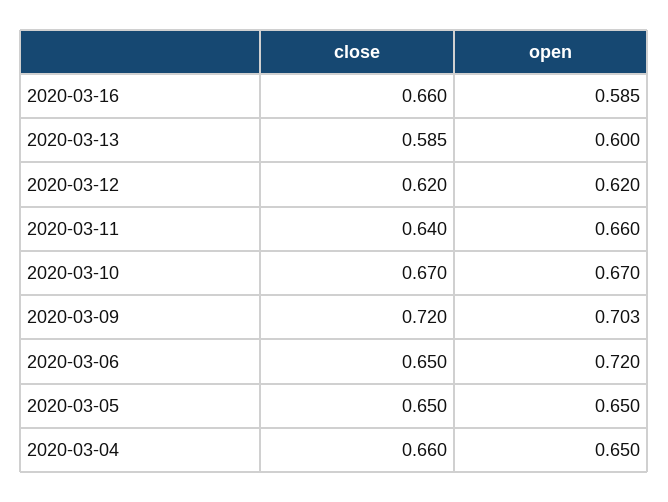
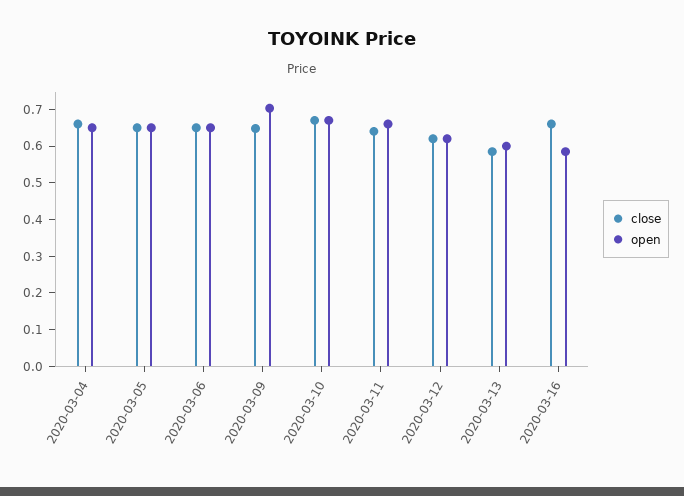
  {
    "close": {
      "2020-03-16": 0.66,
      "2020-03-13": 0.585,
      "2020-03-12": 0.62,
      "2020-03-11": 0.64,
      "2020-03-10": 0.67,
-     "2020-03-09": 0.72,
+     "2020-03-09": 0.65,
      "2020-03-06": 0.65,
      "2020-03-05": 0.65,
      "2020-03-04": 0.66
    },
    "open": {
      "2020-03-16": 0.585,
      "2020-03-13": 0.6,
      "2020-03-12": 0.62,
      "2020-03-11": 0.66,
      "2020-03-10": 0.67,
      "2020-03-09": 0.703,
-     "2020-03-06": 0.72,
+     "2020-03-06": 0.65,
      "2020-03-05": 0.65,
      "2020-03-04": 0.65
    }
  }

